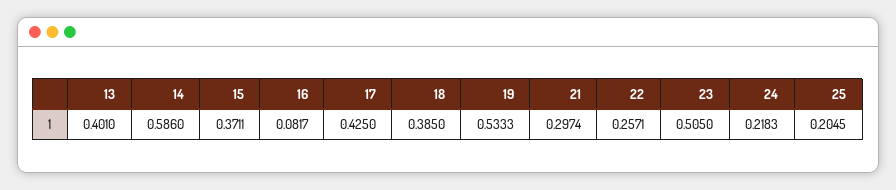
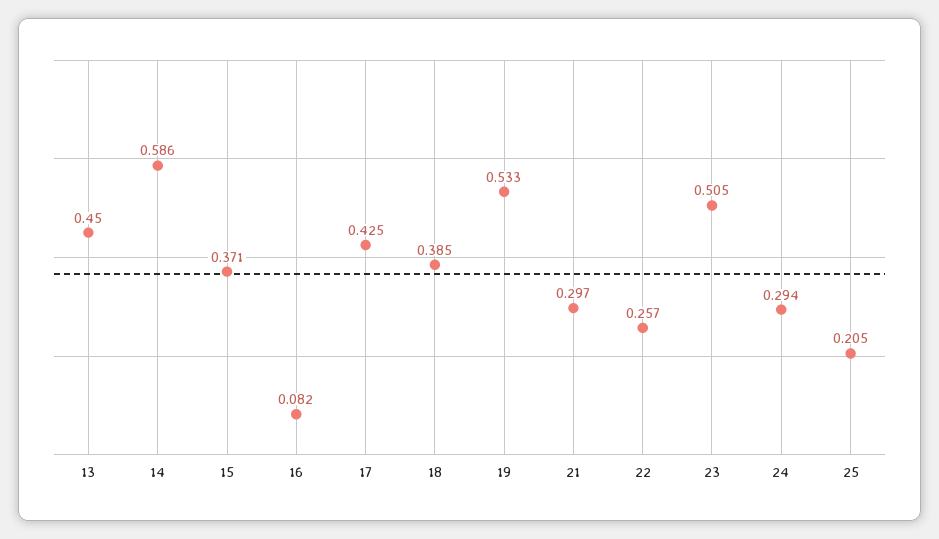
  {
-   "13": 0.401,
+   "13": 0.45,
    "14": 0.586,
    "15": 0.3711,
    "16": 0.0817,
    "17": 0.425,
    "18": 0.385,
    "19": 0.5333,
    "21": 0.2974,
    "22": 0.2571,
    "23": 0.505,
-   "24": 0.2183,
+   "24": 0.294,
    "25": 0.2045
  }

